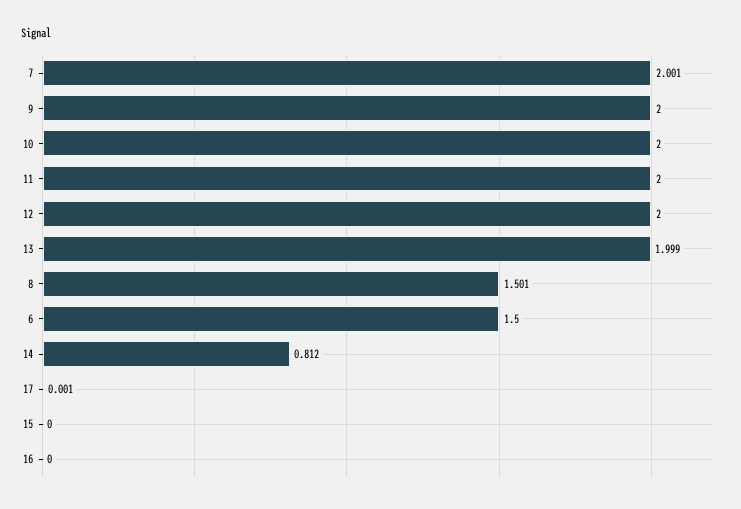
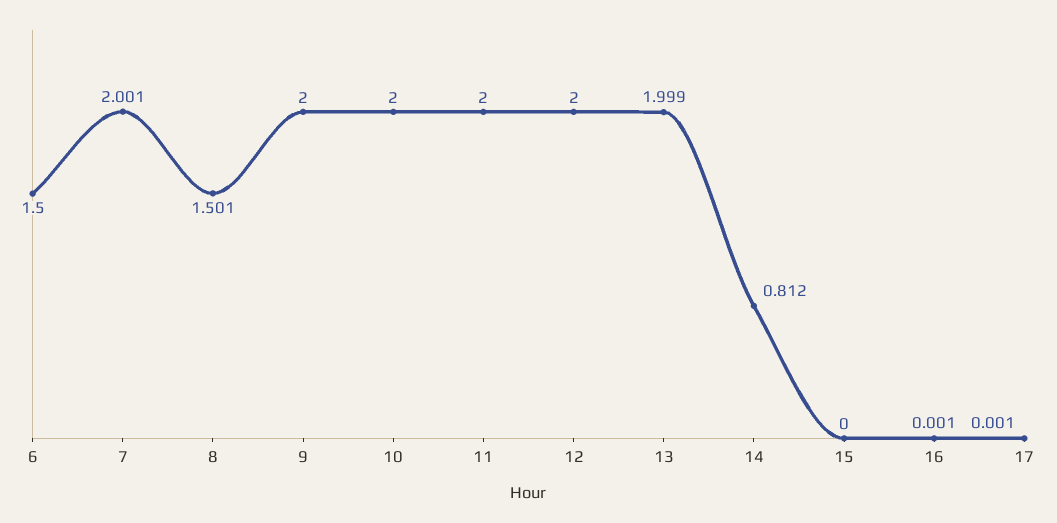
  {
    "7": 2.001,
    "9": 2,
    "10": 2,
    "11": 2,
    "12": 2,
    "13": 1.999,
    "8": 1.501,
    "6": 1.5,
    "14": 0.812,
    "17": 0.001,
    "15": 0,
-   "16": 0
+   "16": 0.001
  }

